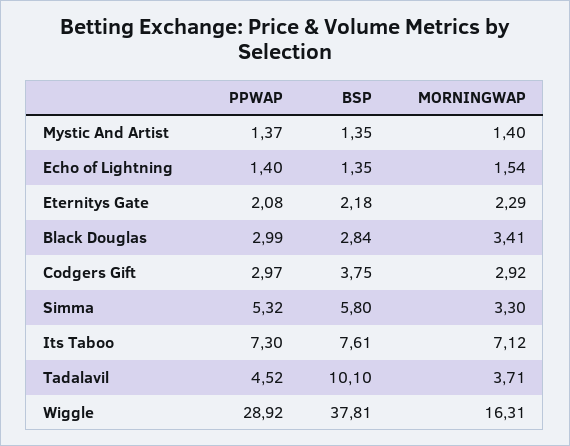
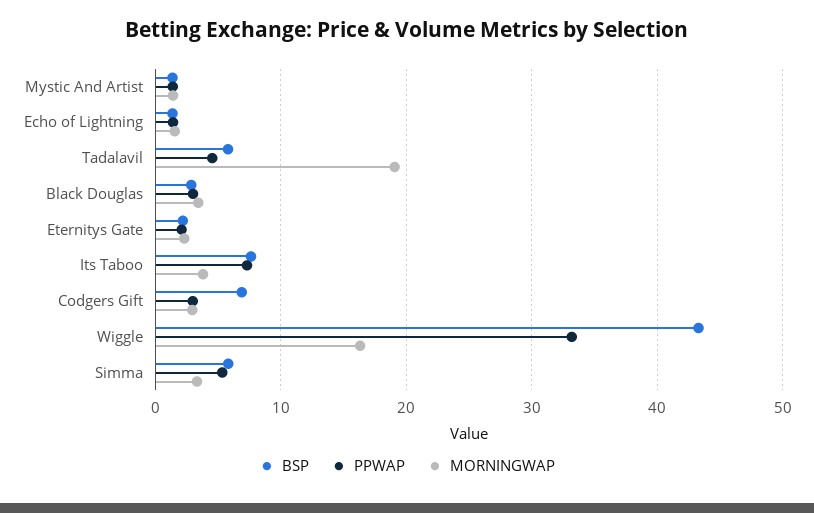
  {
    "PPWAP": {
      "Mystic And Artist": 1.37,
      "Echo of Lightning": 1.4,
      "Eternitys Gate": 2.08,
      "Black Douglas": 2.99,
      "Codgers Gift": 2.97,
      "Simma": 5.32,
      "Its Taboo": 7.3,
      "Tadalavil": 4.52,
-     "Wiggle": 28.92
+     "Wiggle": 33
    },
    "BSP": {
      "Mystic And Artist": 1.35,
      "Echo of Lightning": 1.35,
      "Eternitys Gate": 2.18,
      "Black Douglas": 2.84,
-     "Codgers Gift": 3.75,
+     "Codgers Gift": 7,
      "Simma": 5.8,
      "Its Taboo": 7.61,
-     "Tadalavil": 10.1,
+     "Tadalavil": 6,
-     "Wiggle": 37.81
+     "Wiggle": 43
    },
    "MORNINGWAP": {
      "Mystic And Artist": 1.4,
      "Echo of Lightning": 1.54,
      "Eternitys Gate": 2.29,
      "Black Douglas": 3.41,
      "Codgers Gift": 2.92,
      "Simma": 3.3,
-     "Its Taboo": 7.12,
+     "Its Taboo": 4,
-     "Tadalavil": 3.71,
+     "Tadalavil": 19,
      "Wiggle": 16.31
    }
  }

